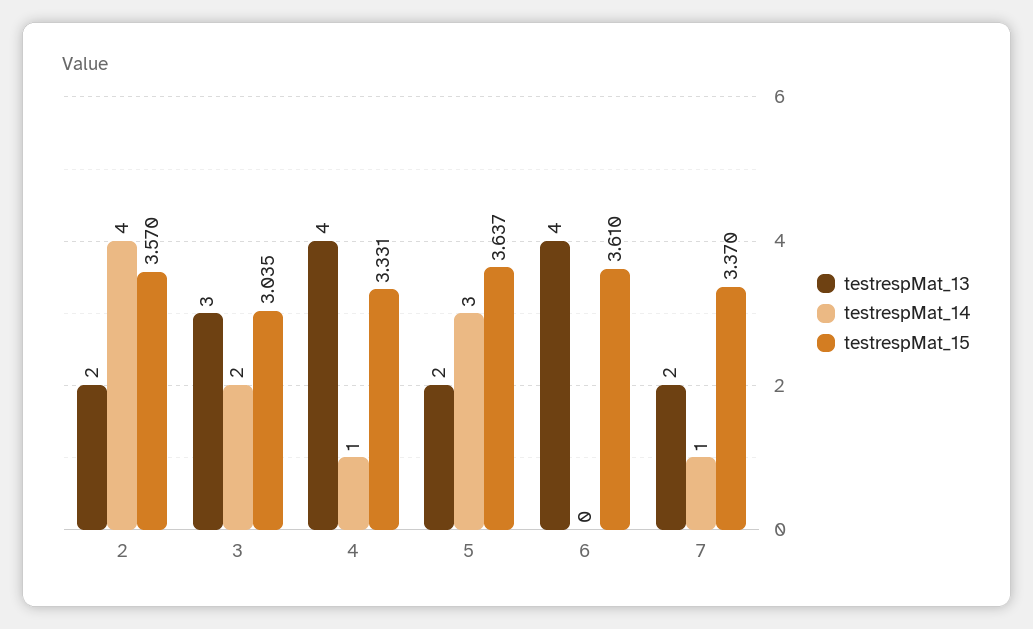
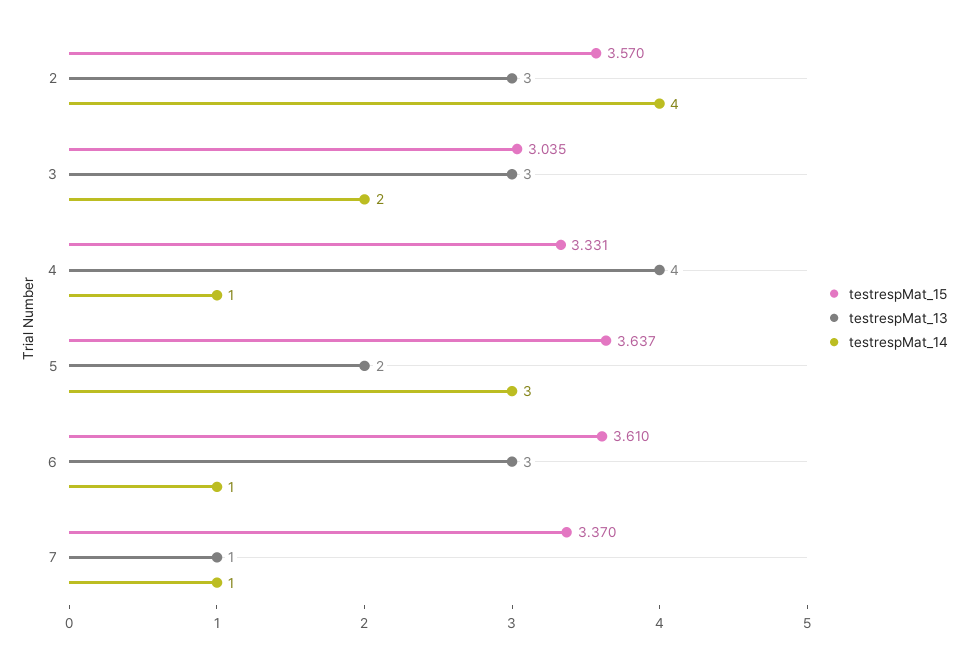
  {
    "testrespMat_13": {
-     "2": 2,
+     "2": 3,
      "3": 3,
      "4": 4,
      "5": 2,
-     "6": 4,
+     "6": 3,
-     "7": 2
+     "7": 1
    },
    "testrespMat_14": {
      "2": 4,
      "3": 2,
      "4": 1,
      "5": 3,
-     "6": 0,
+     "6": 1,
      "7": 1
    },
    "testrespMat_15": {
      "2": 3.57,
      "3": 3.035,
      "4": 3.331,
      "5": 3.637,
      "6": 3.61,
      "7": 3.37
    }
  }

